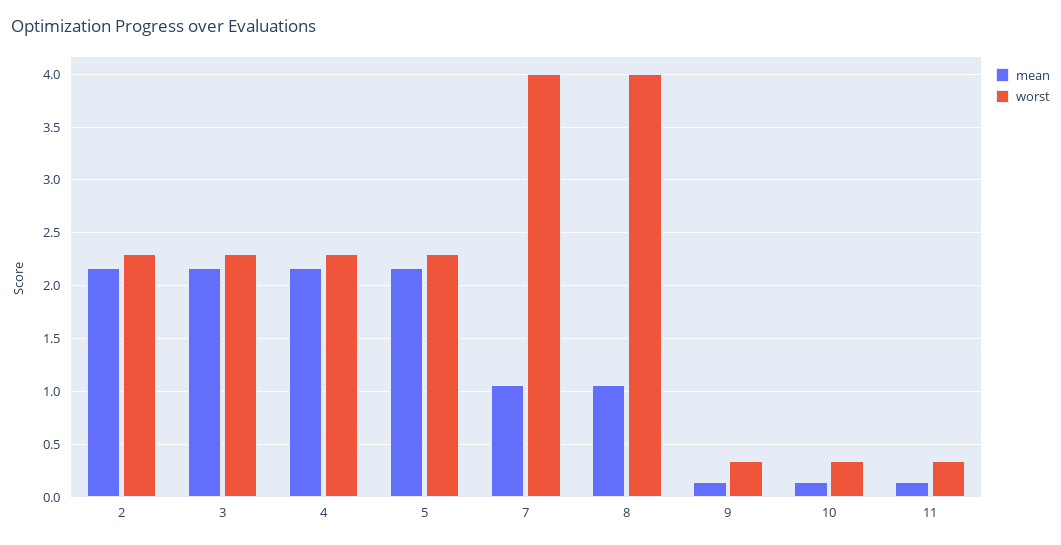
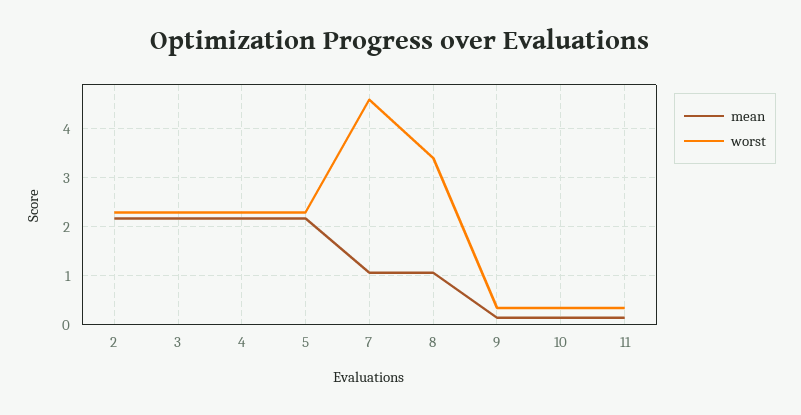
  {
    "mean": {
      "2": 2.2,
      "3": 2.2,
      "4": 2.2,
      "5": 2.2,
      "7": 1.1,
      "8": 1.1,
      "9": 0.1,
      "10": 0.1,
      "11": 0.1
    },
    "worst": {
      "2": 2.3,
      "3": 2.3,
      "4": 2.3,
      "5": 2.3,
-     "7": 4,
+     "7": 4.6,
-     "8": 4,
+     "8": 3.4,
      "9": 0.3,
      "10": 0.3,
      "11": 0.3
    }
  }

